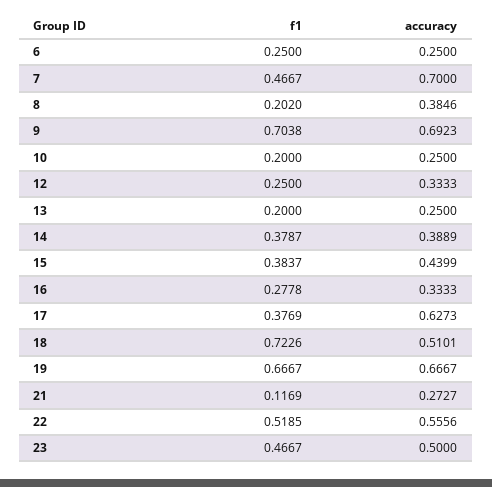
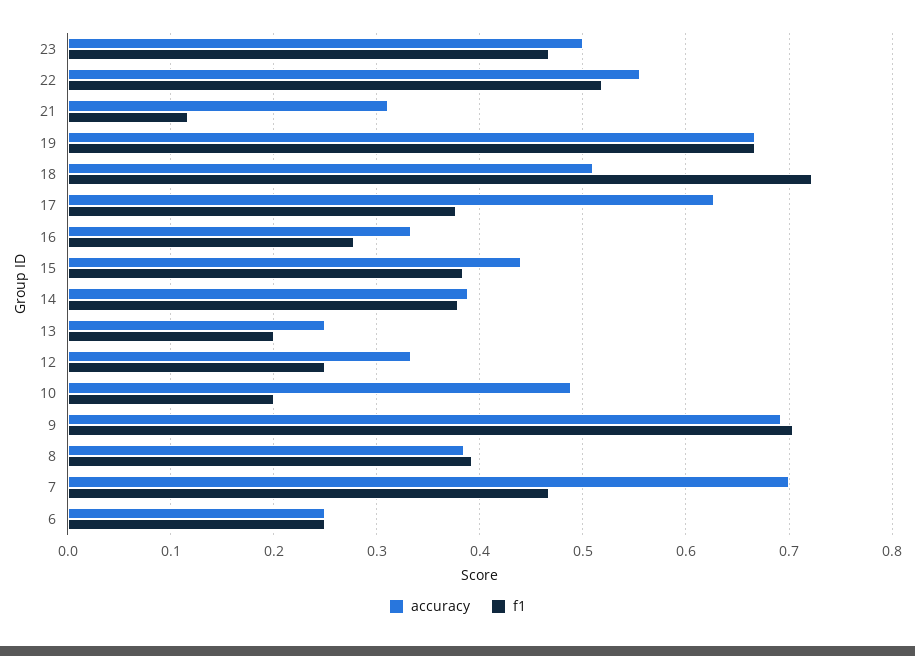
  {
    "f1": {
      "6": 0.25,
      "7": 0.4667,
-     "8": 0.202,
+     "8": 0.39,
      "9": 0.7038,
      "10": 0.2,
      "12": 0.25,
      "13": 0.2,
      "14": 0.3787,
      "15": 0.3837,
      "16": 0.2778,
      "17": 0.3769,
      "18": 0.7226,
      "19": 0.6667,
      "21": 0.1169,
      "22": 0.5185,
      "23": 0.4667
    },
    "accuracy": {
      "6": 0.25,
      "7": 0.7,
      "8": 0.3846,
      "9": 0.6923,
-     "10": 0.25,
+     "10": 0.49,
      "12": 0.3333,
      "13": 0.25,
      "14": 0.3889,
      "15": 0.4399,
      "16": 0.3333,
      "17": 0.6273,
      "18": 0.5101,
      "19": 0.6667,
-     "21": 0.2727,
+     "21": 0.31,
      "22": 0.5556,
      "23": 0.5
    }
  }

